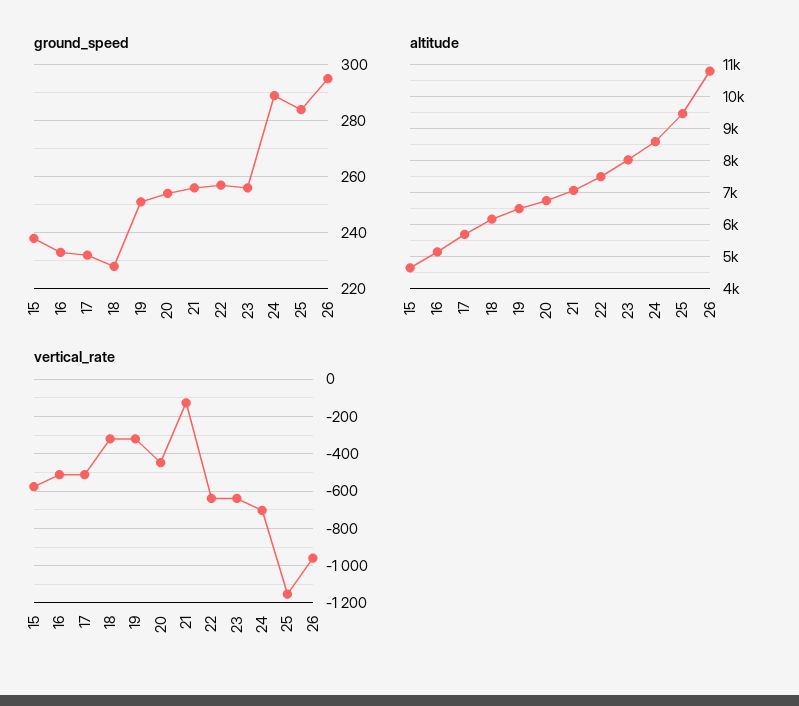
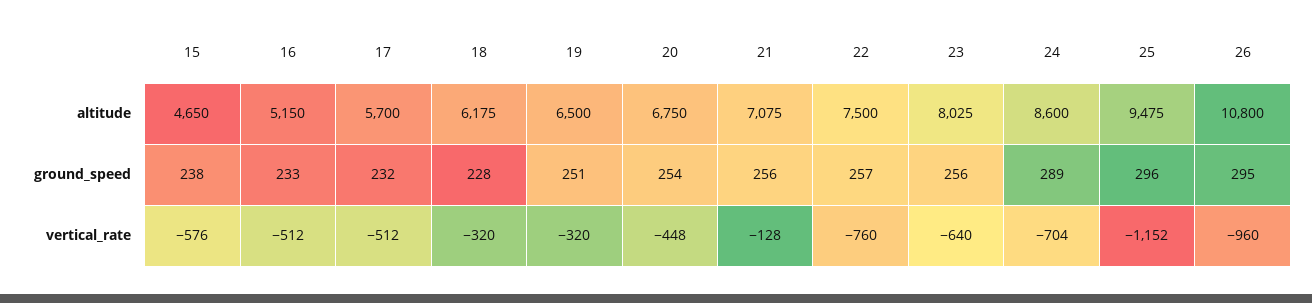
  {
    "ground_speed": {
      "15": 238,
      "16": 233,
      "17": 232,
      "18": 228,
      "19": 251,
      "20": 254,
      "21": 256,
      "22": 257,
      "23": 256,
      "24": 289,
-     "25": 285,
+     "25": 296,
      "26": 295
    },
    "altitude": {
      "15": 4650,
      "16": 5150,
      "17": 5700,
      "18": 6175,
      "19": 6500,
      "20": 6750,
      "21": 7075,
      "22": 7500,
      "23": 8025,
      "24": 8600,
      "25": 9475,
      "26": 10800
    },
    "vertical_rate": {
      "15": -576,
      "16": -512,
      "17": -512,
      "18": -320,
      "19": -320,
      "20": -448,
      "21": -128,
-     "22": -650,
+     "22": -760,
      "23": -640,
      "24": -704,
      "25": -1152,
      "26": -960
    }
  }

